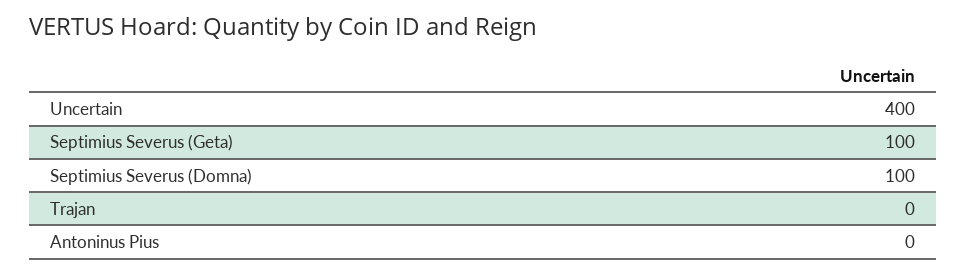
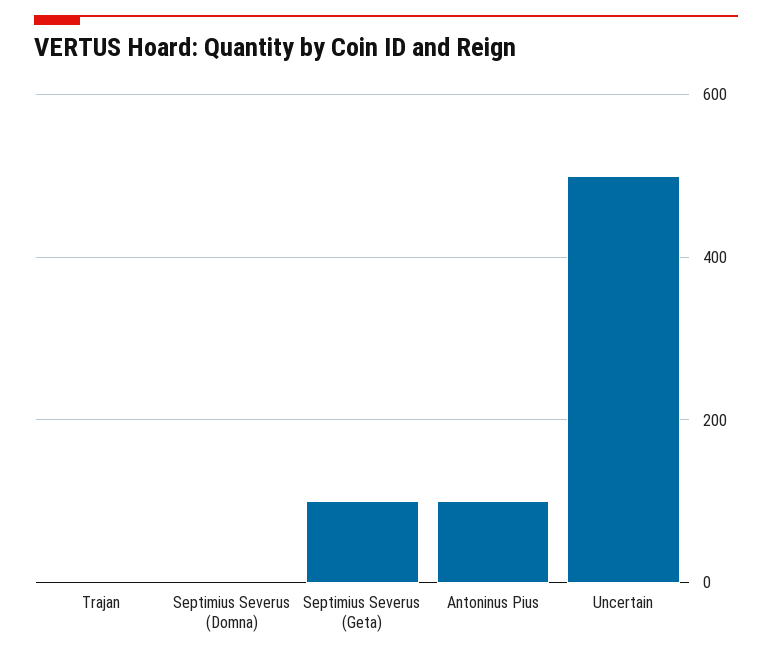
  {
-   "Uncertain": 400,
+   "Uncertain": 500,
    "Septimius Severus (Geta)": 100,
-   "Septimius Severus (Domna)": 100,
+   "Septimius Severus (Domna)": 0,
    "Trajan": 0,
-   "Antoninus Pius": 0
+   "Antoninus Pius": 100
  }

